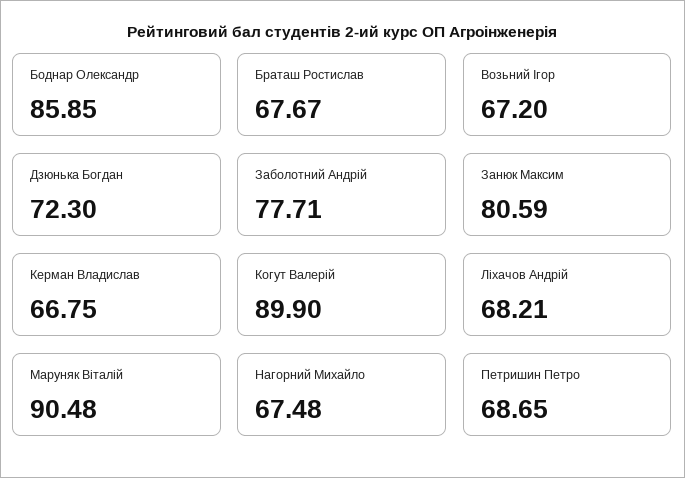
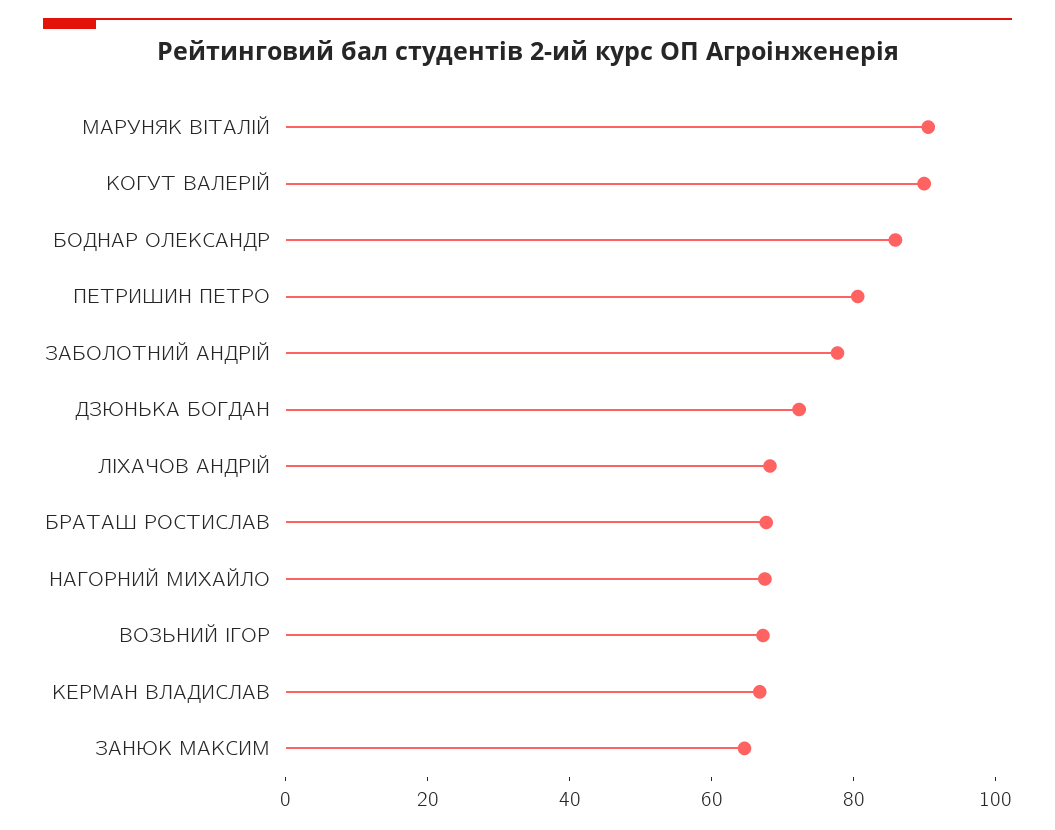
  {
    "Боднар Олександр": 85.85,
    "Браташ Ростислав": 67.67,
    "Возьний Ігор": 67.2,
    "Дзюнька Богдан": 72.3,
    "Заболотний Андрій": 77.71,
-   "Занюк Максим": 80.59,
+   "Занюк Максим": 65,
    "Керман Владислав": 66.75,
    "Когут Валерій": 89.9,
    "Ліхачов Андрій": 68.21,
    "Маруняк Віталій": 90.48,
    "Нагорний Михайло": 67.48,
-   "Петришин Петро": 68.65
+   "Петришин Петро": 80
  }

